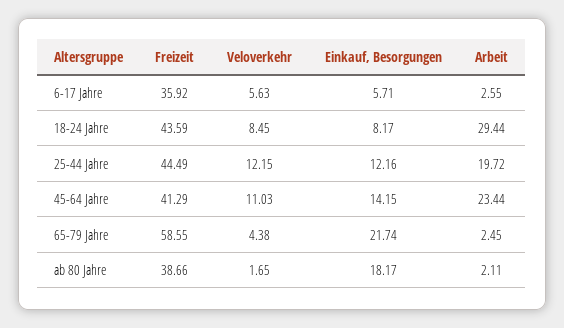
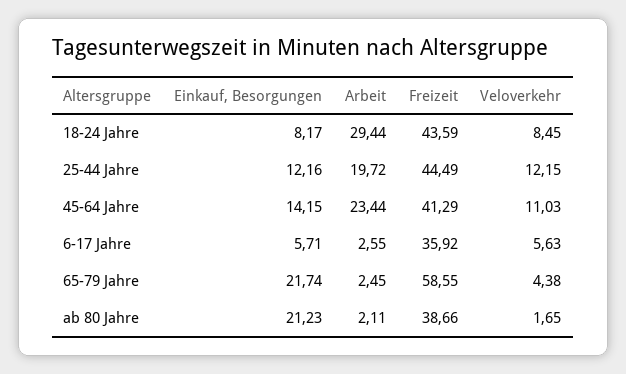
  {
    "Freizeit": {
      "6-17 Jahre": 35.92,
      "18-24 Jahre": 43.59,
      "25-44 Jahre": 44.49,
      "45-64 Jahre": 41.29,
      "65-79 Jahre": 58.55,
      "ab 80 Jahre": 38.66
    },
    "Veloverkehr": {
      "6-17 Jahre": 5.63,
      "18-24 Jahre": 8.45,
      "25-44 Jahre": 12.15,
      "45-64 Jahre": 11.03,
      "65-79 Jahre": 4.38,
      "ab 80 Jahre": 1.65
    },
    "Einkauf, Besorgungen": {
      "6-17 Jahre": 5.71,
      "18-24 Jahre": 8.17,
      "25-44 Jahre": 12.16,
      "45-64 Jahre": 14.15,
      "65-79 Jahre": 21.74,
-     "ab 80 Jahre": 18.17
+     "ab 80 Jahre": 21.23
    },
    "Arbeit": {
      "6-17 Jahre": 2.55,
      "18-24 Jahre": 29.44,
      "25-44 Jahre": 19.72,
      "45-64 Jahre": 23.44,
      "65-79 Jahre": 2.45,
      "ab 80 Jahre": 2.11
    }
  }

